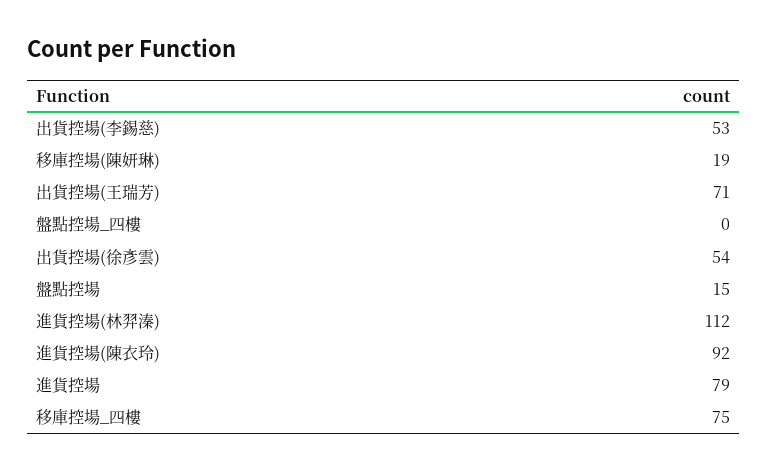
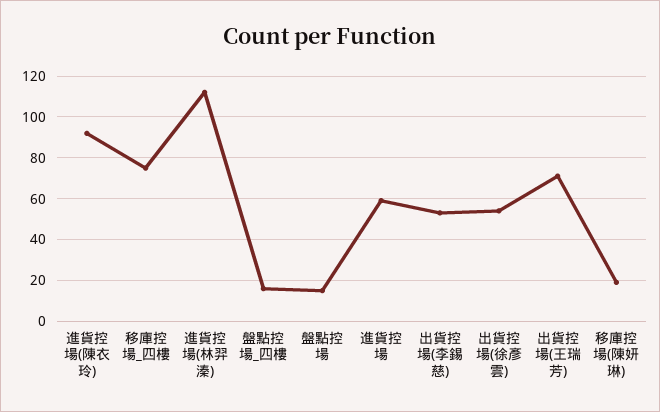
  {
    "出貨控場(李錫慈)": 53,
    "移庫控場(陳妍琳)": 19,
    "出貨控場(王瑞芳)": 71,
-   "盤點控場_四樓": 0,
+   "盤點控場_四樓": 15,
    "出貨控場(徐彥雲)": 54,
    "盤點控場": 15,
    "進貨控場(林羿溱)": 112,
    "進貨控場(陳衣玲)": 92,
-   "進貨控場": 79,
+   "進貨控場": 60,
    "移庫控場_四樓": 75
  }

